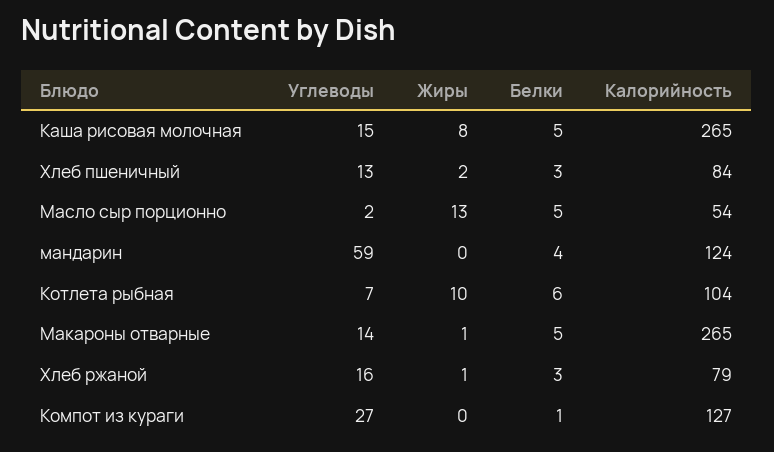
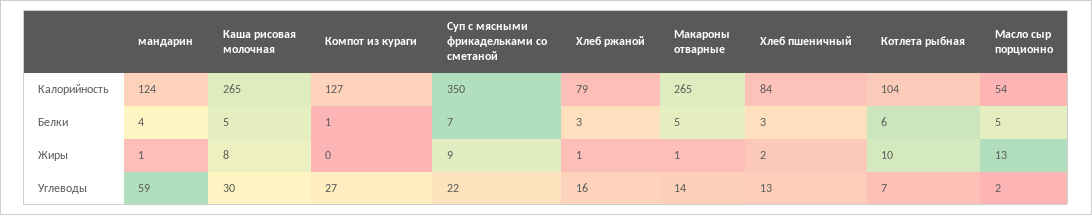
  {
    "Углеводы": {
-     "Каша рисовая молочная": 15,
+     "Каша рисовая молочная": 30,
      "Хлеб пшеничный": 13,
      "Масло сыр порционно": 2,
      "мандарин": 59,
      "Котлета рыбная": 7,
      "Макароны отварные": 14,
      "Хлеб ржаной": 16,
-     "Компот из кураги": 27
+     "Компот из кураги": 27,
+     "Суп с мясными фрикадельками со сметаной": 22
    },
    "Жиры": {
      "Каша рисовая молочная": 8,
      "Хлеб пшеничный": 2,
      "Масло сыр порционно": 13,
-     "мандарин": 0,
+     "мандарин": 1,
      "Котлета рыбная": 10,
      "Макароны отварные": 1,
      "Хлеб ржаной": 1,
-     "Компот из кураги": 0
+     "Компот из кураги": 0,
+     "Суп с мясными фрикадельками со сметаной": 9
    },
    "Белки": {
      "Каша рисовая молочная": 5,
      "Хлеб пшеничный": 3,
      "Масло сыр порционно": 5,
      "мандарин": 4,
      "Котлета рыбная": 6,
      "Макароны отварные": 5,
      "Хлеб ржаной": 3,
-     "Компот из кураги": 1
+     "Компот из кураги": 1,
+     "Суп с мясными фрикадельками со сметаной": 7
    },
    "Калорийность": {
      "Каша рисовая молочная": 265,
      "Хлеб пшеничный": 84,
      "Масло сыр порционно": 54,
      "мандарин": 124,
      "Котлета рыбная": 104,
      "Макароны отварные": 265,
      "Хлеб ржаной": 79,
-     "Компот из кураги": 127
+     "Компот из кураги": 127,
+     "Суп с мясными фрикадельками со сметаной": 350
    }
  }

